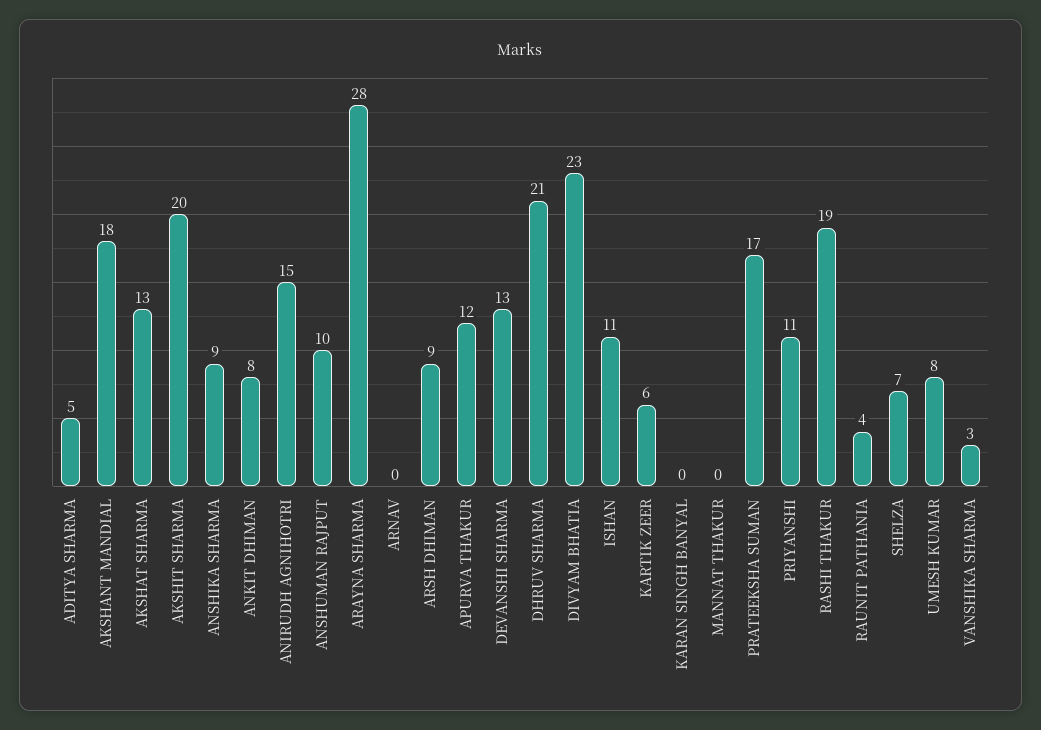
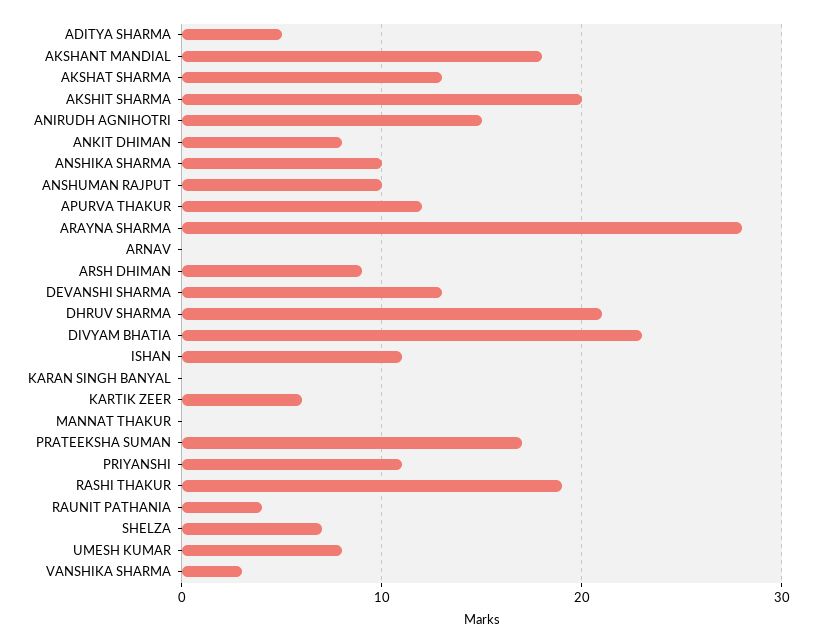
  {
    "ADITYA SHARMA": 5,
    "AKSHANT MANDIAL": 18,
    "AKSHAT SHARMA": 13,
    "AKSHIT SHARMA": 20,
-   "ANSHIKA SHARMA": 9,
+   "ANSHIKA SHARMA": 10,
    "ANKIT DHIMAN": 8,
    "ANIRUDH AGNIHOTRI": 15,
    "ANSHUMAN RAJPUT": 10,
    "ARAYNA SHARMA": 28,
    "ARNAV": 0,
    "ARSH DHIMAN": 9,
    "APURVA THAKUR": 12,
    "DEVANSHI SHARMA": 13,
    "DHRUV SHARMA": 21,
    "DIVYAM BHATIA": 23,
    "ISHAN": 11,
    "KARTIK ZEER": 6,
    "KARAN SINGH BANYAL": 0,
    "MANNAT THAKUR": 0,
    "PRATEEKSHA SUMAN": 17,
    "PRIYANSHI": 11,
    "RASHI THAKUR": 19,
    "RAUNIT PATHANIA": 4,
    "SHELZA": 7,
    "UMESH KUMAR": 8,
    "VANSHIKA SHARMA": 3
  }

